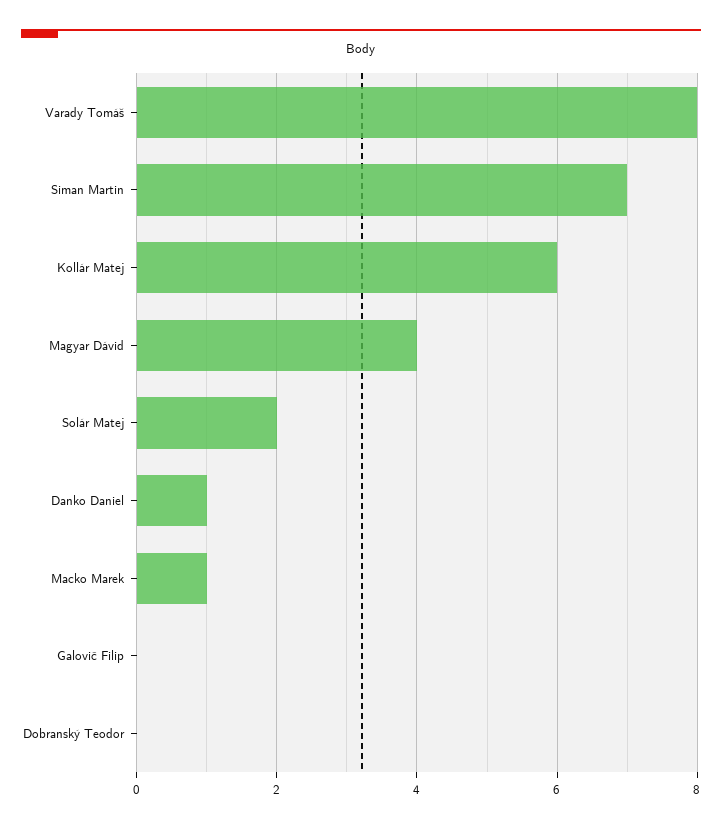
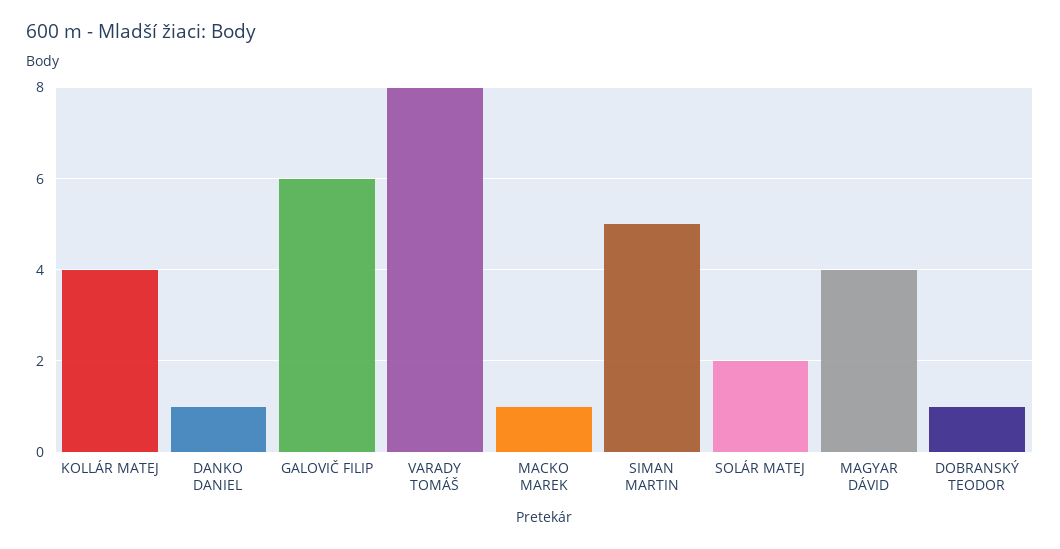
  {
    "Varady Tomáš": 8,
-   "Siman Martin": 7,
+   "Siman Martin": 5,
-   "Kollár Matej": 6,
+   "Kollár Matej": 4,
    "Magyar Dávid": 4,
    "Solár Matej": 2,
    "Danko Daniel": 1,
    "Macko Marek": 1,
-   "Galovič Filip": 0,
+   "Galovič Filip": 6,
-   "Dobranský Teodor": 0
+   "Dobranský Teodor": 1
  }

